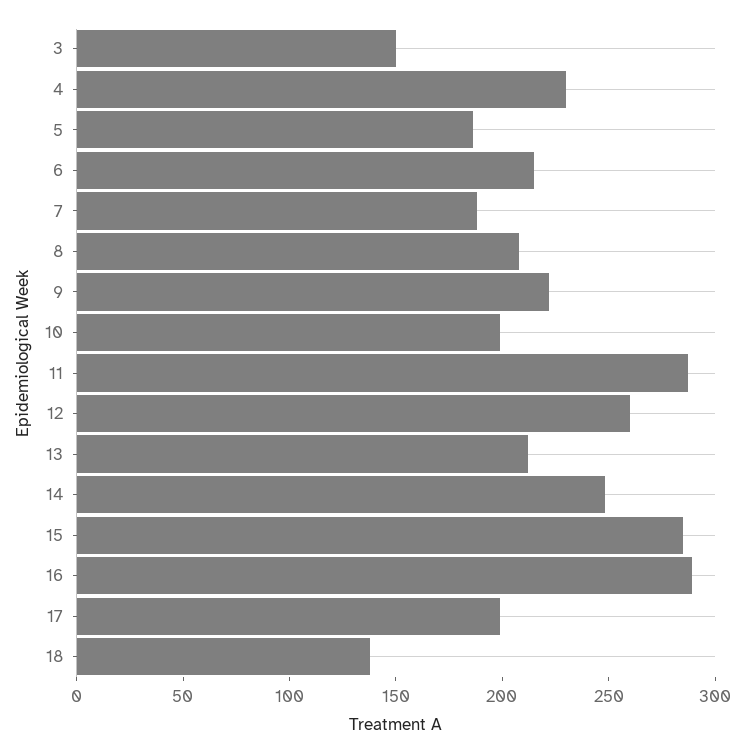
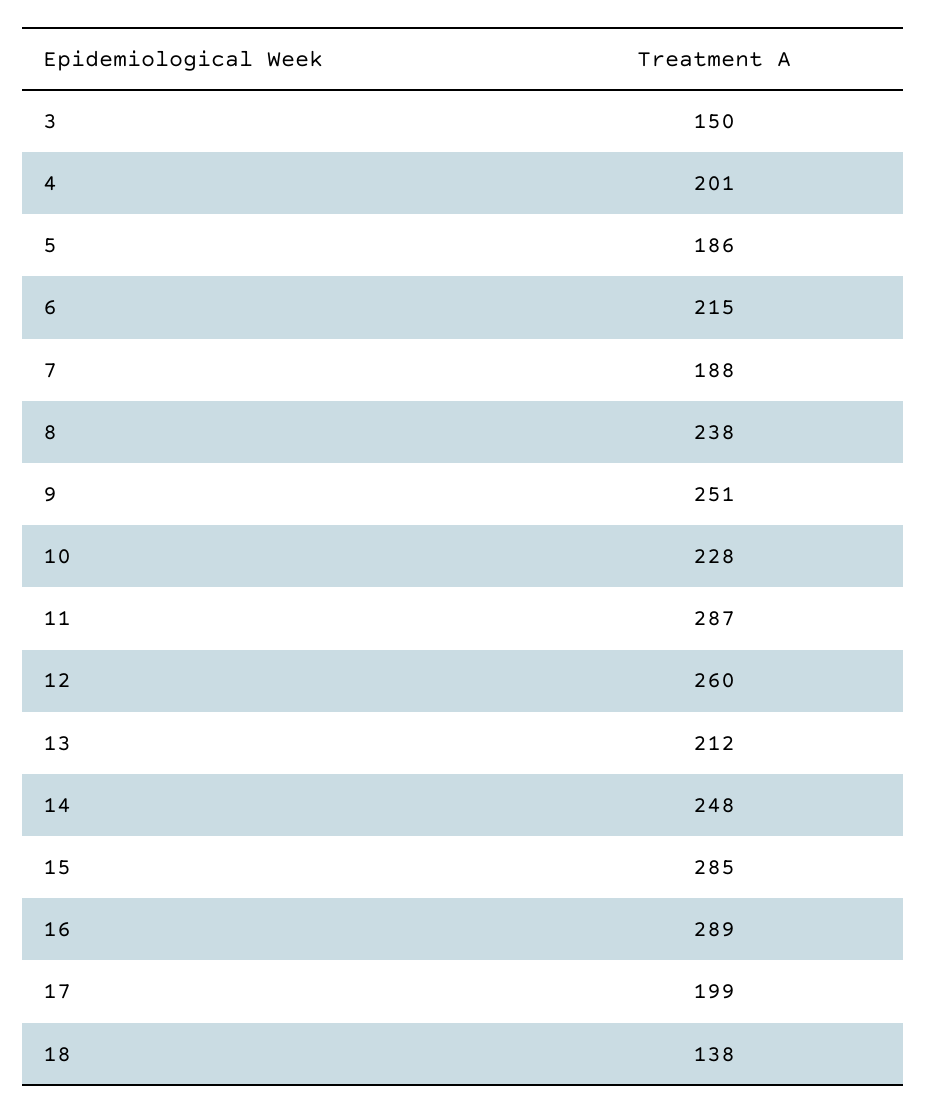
  {
    "3": 150,
-   "4": 230,
+   "4": 201,
    "5": 186,
    "6": 215,
    "7": 188,
-   "8": 210,
+   "8": 238,
-   "9": 220,
+   "9": 251,
-   "10": 200,
+   "10": 228,
    "11": 287,
    "12": 260,
    "13": 212,
    "14": 248,
    "15": 285,
    "16": 289,
    "17": 199,
    "18": 138
  }

